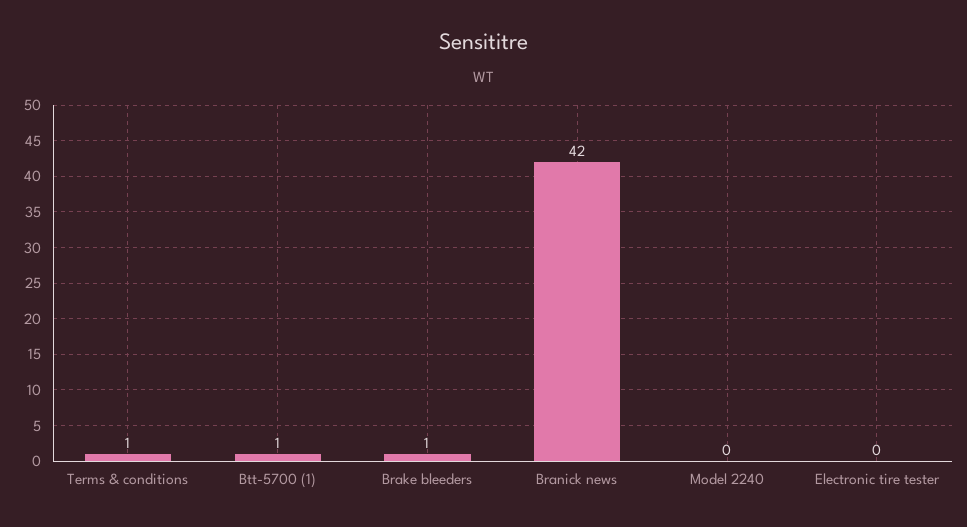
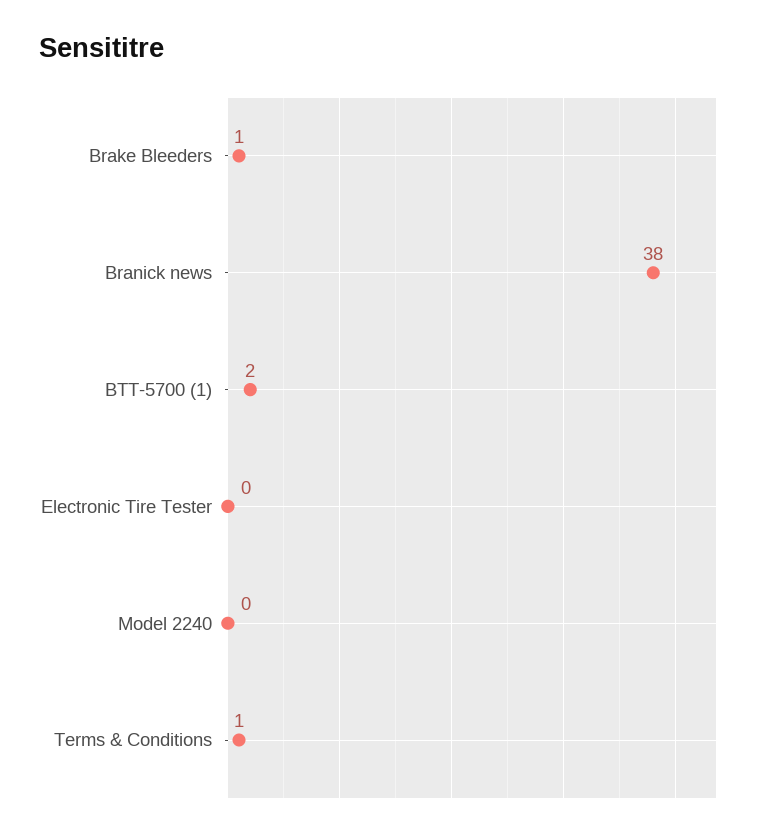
  {
    "Terms & conditions": 1,
-   "Btt-5700 (1)": 1,
+   "Btt-5700 (1)": 2,
    "Brake bleeders": 1,
-   "Branick news": 42,
+   "Branick news": 38,
    "Model 2240": 0,
    "Electronic tire tester": 0
  }

